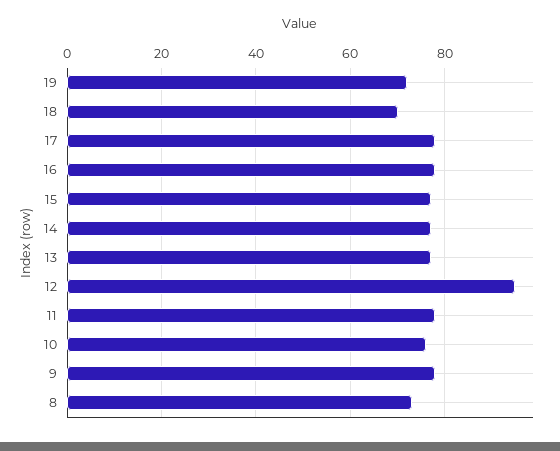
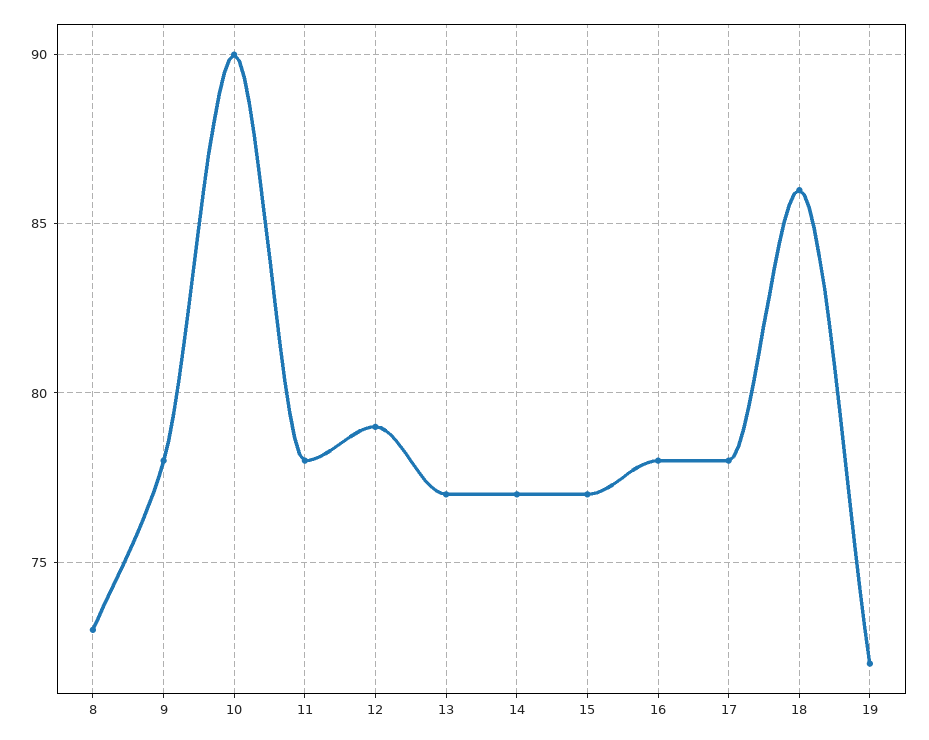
  {
    "19": 72,
-   "18": 70,
+   "18": 86,
    "17": 78,
    "16": 78,
    "15": 77,
    "14": 77,
    "13": 77,
-   "12": 95,
+   "12": 79,
    "11": 78,
-   "10": 75,
+   "10": 90,
    "9": 78,
    "8": 73
  }

